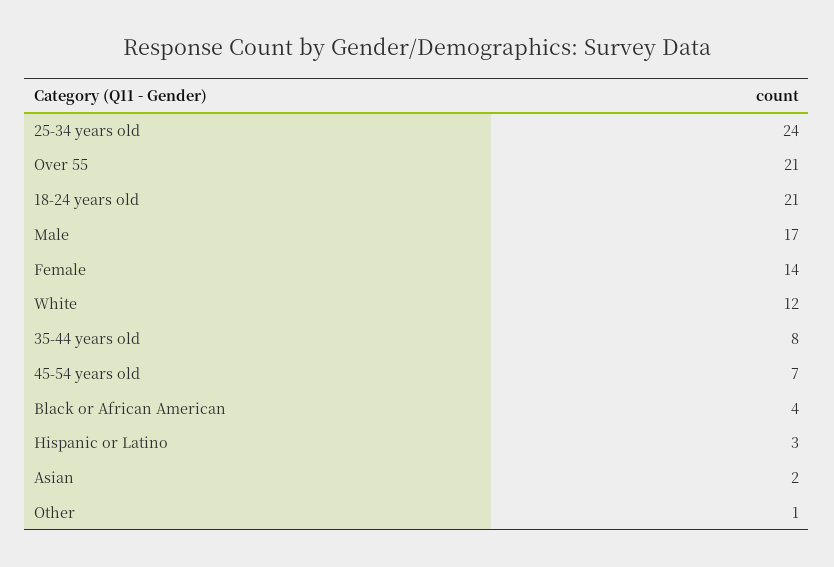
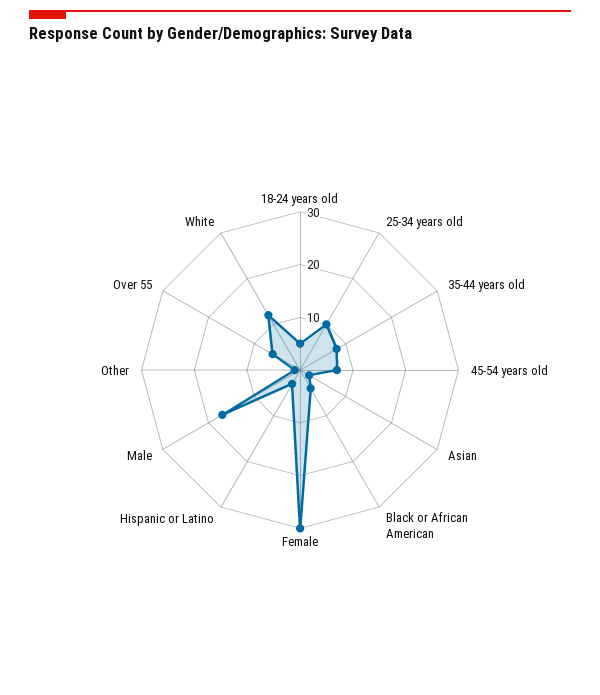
  {
-   "25-34 years old": 24,
+   "25-34 years old": 10,
-   "Over 55": 21,
+   "Over 55": 5,
-   "18-24 years old": 21,
+   "18-24 years old": 5,
    "Male": 17,
-   "Female": 14,
+   "Female": 30,
    "White": 12,
    "35-44 years old": 8,
    "45-54 years old": 7,
    "Black or African American": 4,
    "Hispanic or Latino": 3,
    "Asian": 2,
    "Other": 1
  }

